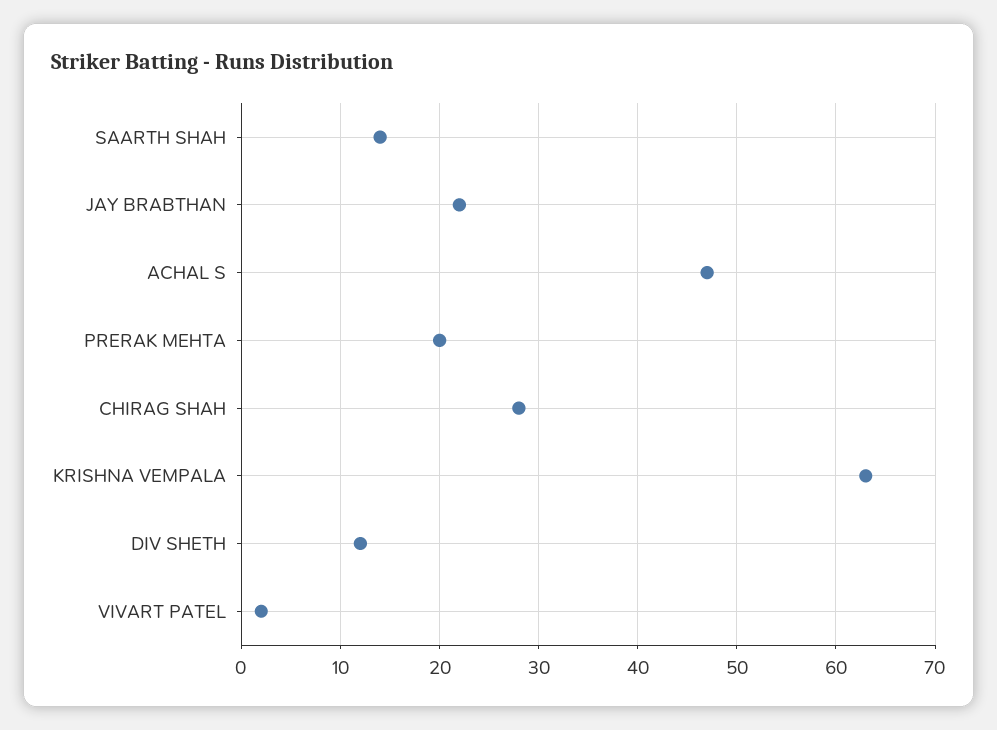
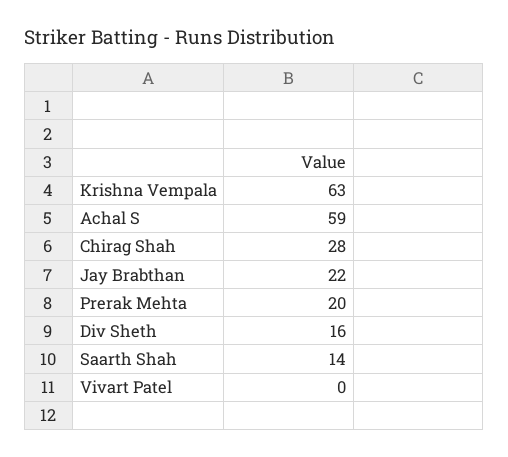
  {
    "SAARTH SHAH": 14,
    "JAY BRABTHAN": 22,
-   "ACHAL S": 47,
+   "ACHAL S": 59,
    "PRERAK MEHTA": 20,
    "CHIRAG SHAH": 28,
    "KRISHNA VEMPALA": 63,
-   "DIV SHETH": 12,
+   "DIV SHETH": 16,
-   "VIVART PATEL": 2
+   "VIVART PATEL": 0
  }

